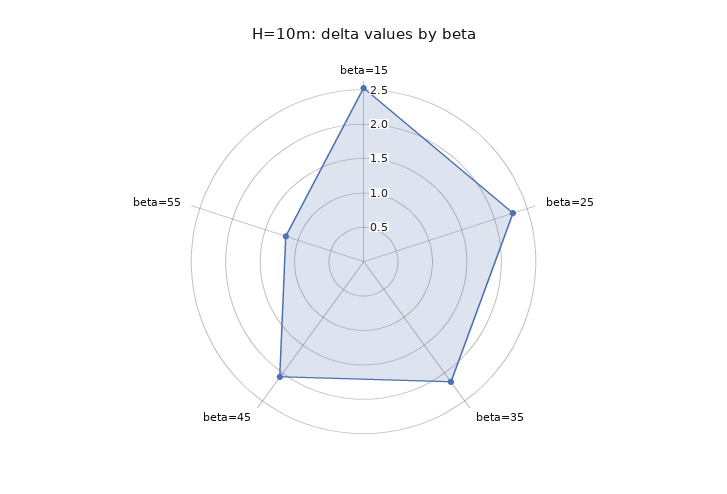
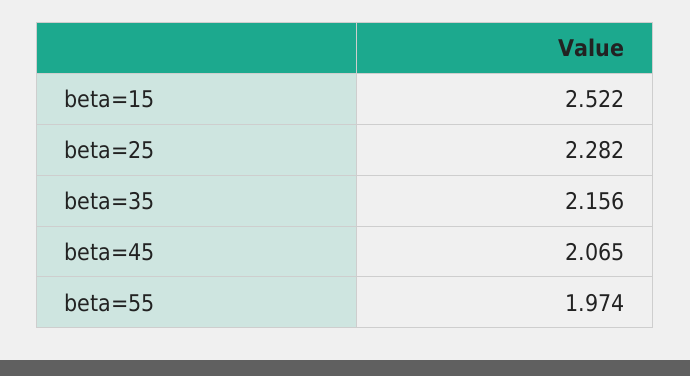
  {
    "beta=15": 2.522,
    "beta=25": 2.282,
    "beta=35": 2.156,
    "beta=45": 2.065,
-   "beta=55": 1.25
+   "beta=55": 1.974
  }

